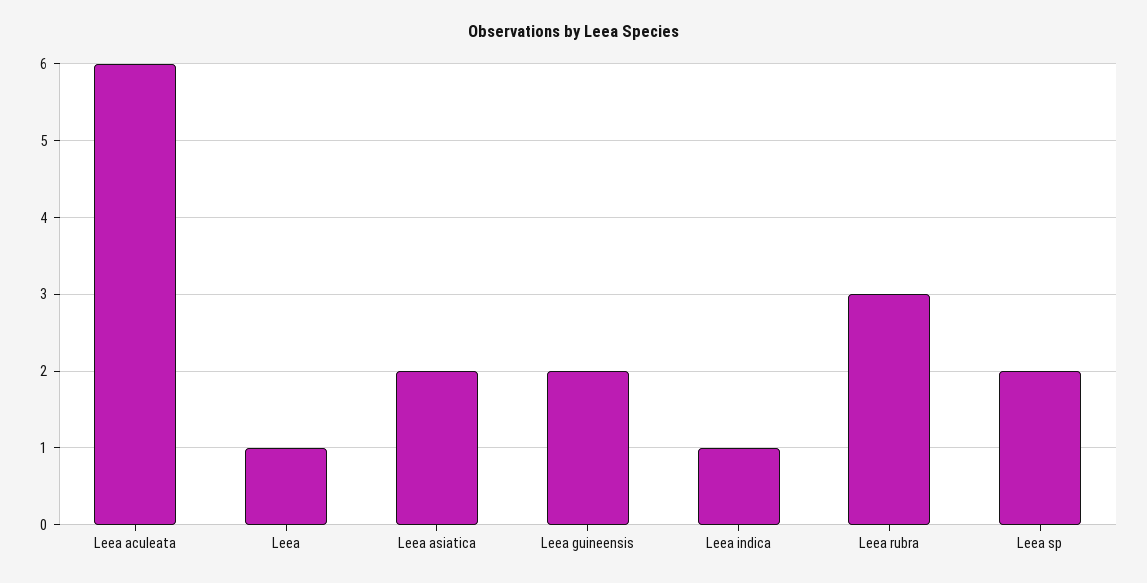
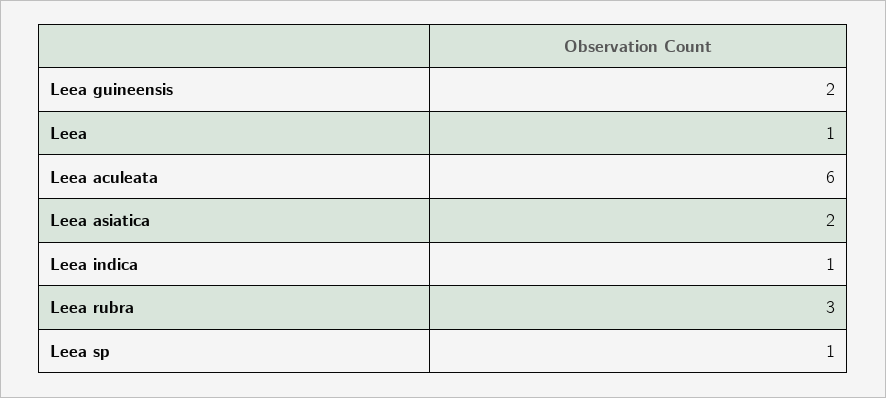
  {
    "Leea aculeata": 6,
    "Leea": 1,
    "Leea asiatica": 2,
    "Leea guineensis": 2,
    "Leea indica": 1,
    "Leea rubra": 3,
-   "Leea sp": 2
+   "Leea sp": 1
  }

